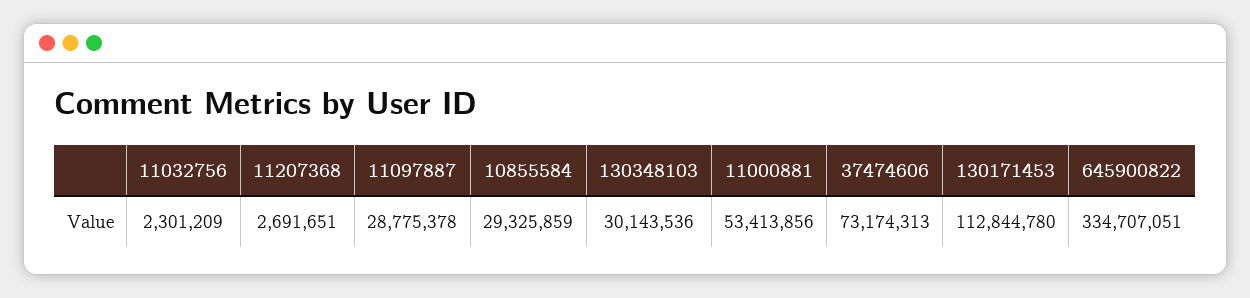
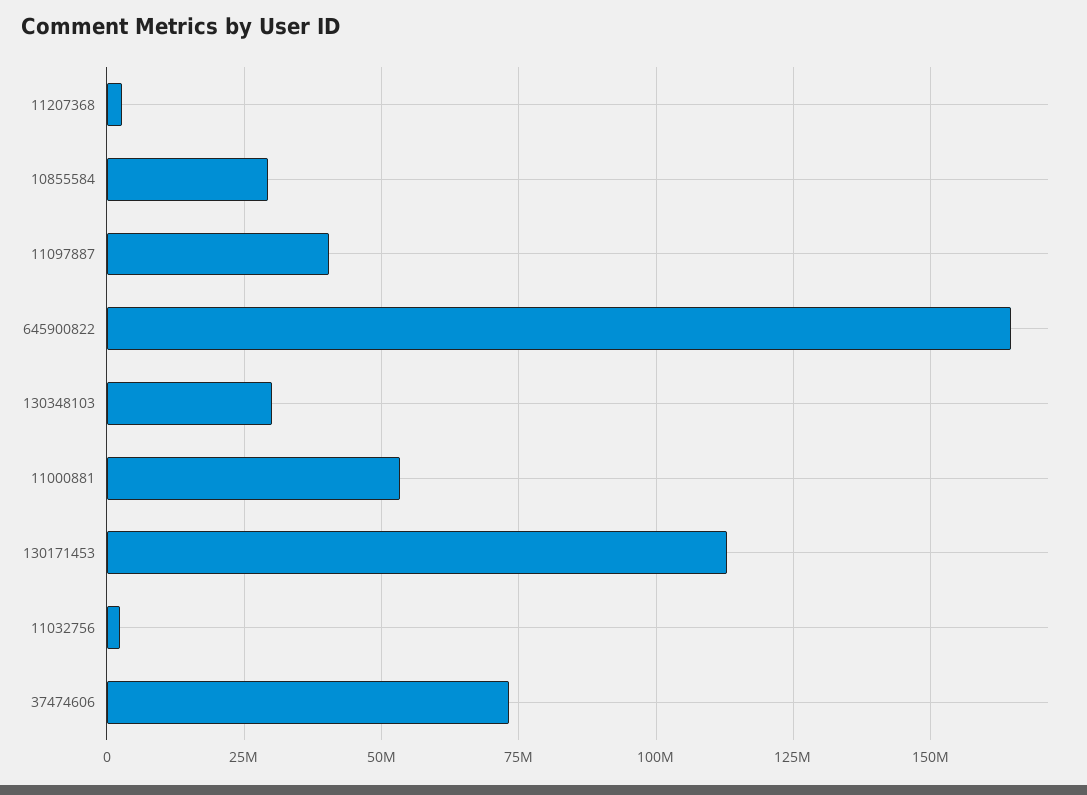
  {
    "11032756": 2301209,
    "11207368": 2691651,
-   "11097887": 28775378,
+   "11097887": 40000000,
    "10855584": 29325859,
    "130348103": 30143536,
    "11000881": 53413856,
    "37474606": 73174313,
    "130171453": 112844780,
-   "645900822": 334707051
+   "645900822": 165000000
  }

